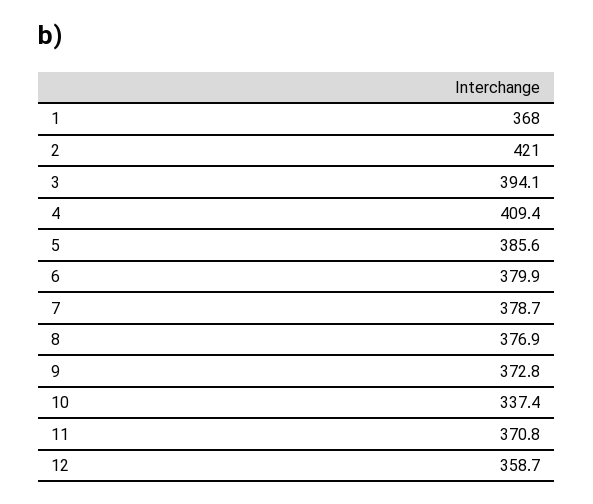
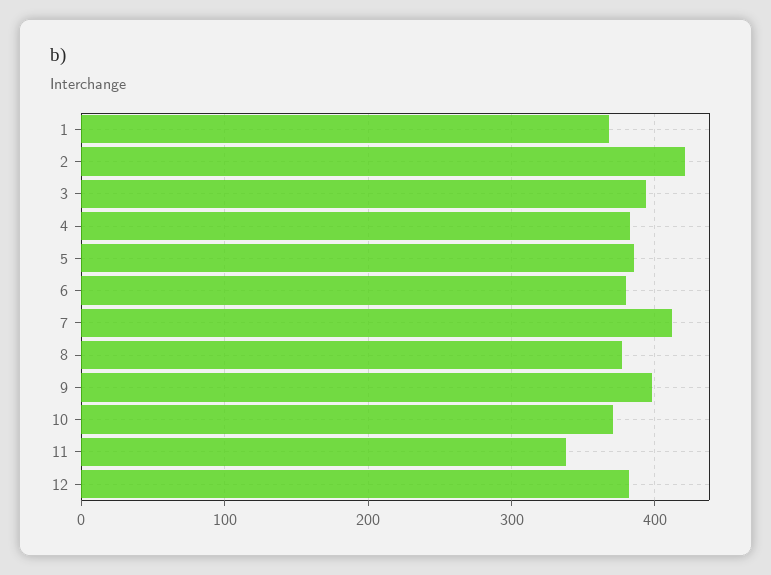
  {
    "1": 368,
    "2": 421,
    "3": 394.1,
-   "4": 409.4,
+   "4": 380,
    "5": 385.6,
    "6": 379.9,
-   "7": 378.7,
+   "7": 410,
    "8": 376.9,
-   "9": 372.8,
+   "9": 400,
-   "10": 337.4,
+   "10": 370,
-   "11": 370.8,
+   "11": 340,
-   "12": 358.7
+   "12": 380
  }

